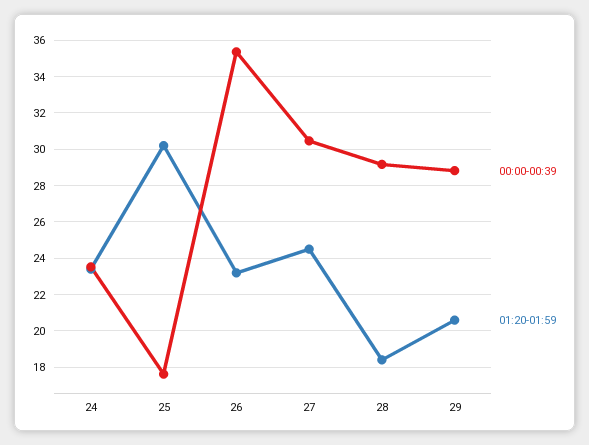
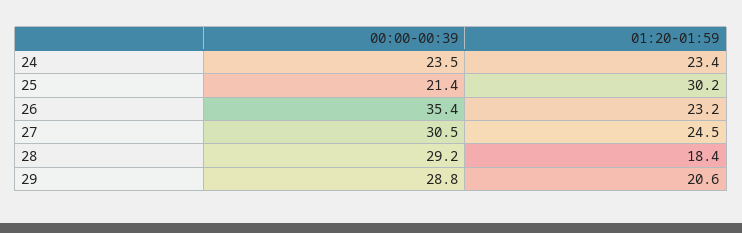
  {
    "00:00-00:39": {
      "24": 23.5,
-     "25": 17.5,
+     "25": 21.4,
      "26": 35.4,
      "27": 30.5,
      "28": 29.2,
      "29": 28.8
    },
    "01:20-01:59": {
      "24": 23.4,
      "25": 30.2,
      "26": 23.2,
      "27": 24.5,
      "28": 18.4,
      "29": 20.6
    }
  }

